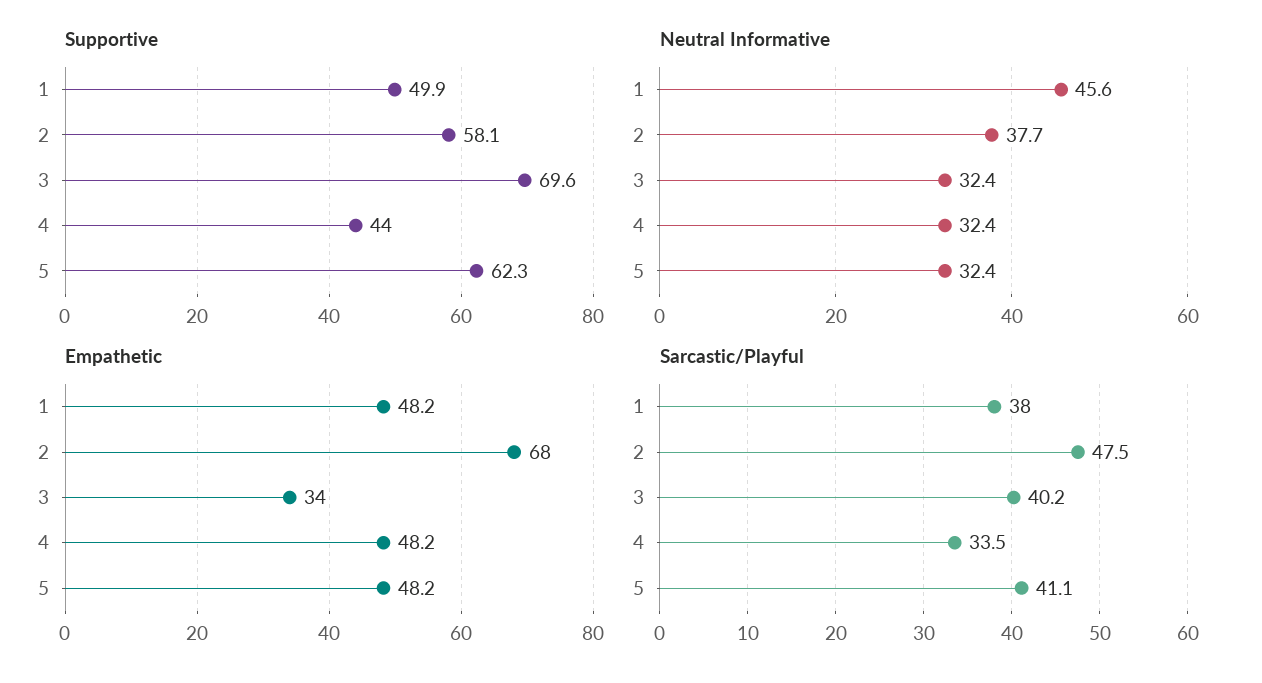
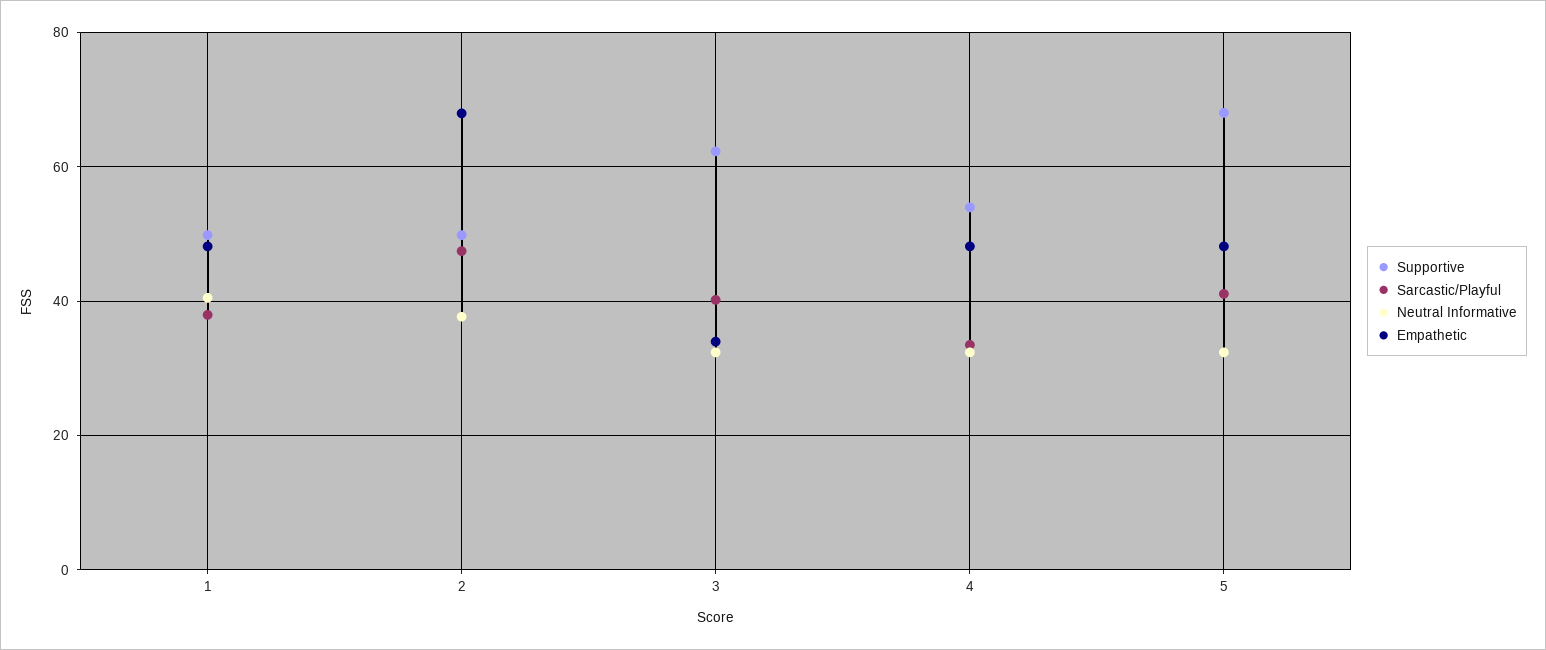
  {
    "Supportive": {
      "1": 49.9,
-     "2": 58.1,
+     "2": 50,
-     "3": 69.6,
+     "3": 62,
-     "4": 44,
+     "4": 54,
-     "5": 62.3
+     "5": 68
    },
    "Neutral Informative": {
-     "1": 45.6,
+     "1": 40,
      "2": 37.7,
      "3": 32.4,
      "4": 32.4,
      "5": 32.4
    },
    "Empathetic": {
      "1": 48.2,
      "2": 68,
      "3": 34,
      "4": 48.2,
      "5": 48.2
    },
    "Sarcastic/Playful": {
      "1": 38,
      "2": 47.5,
      "3": 40.2,
      "4": 33.5,
      "5": 41.1
    }
  }

